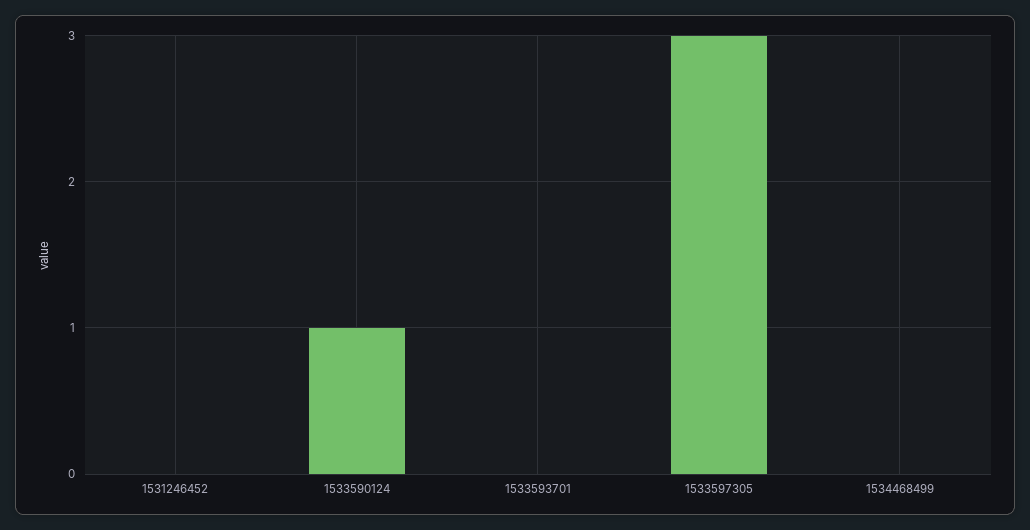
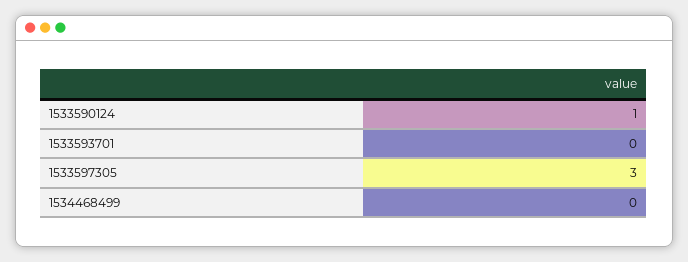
  {
-   "1531246452": 0,
    "1533590124": 1,
    "1533593701": 0,
    "1533597305": 3,
    "1534468499": 0
  }

